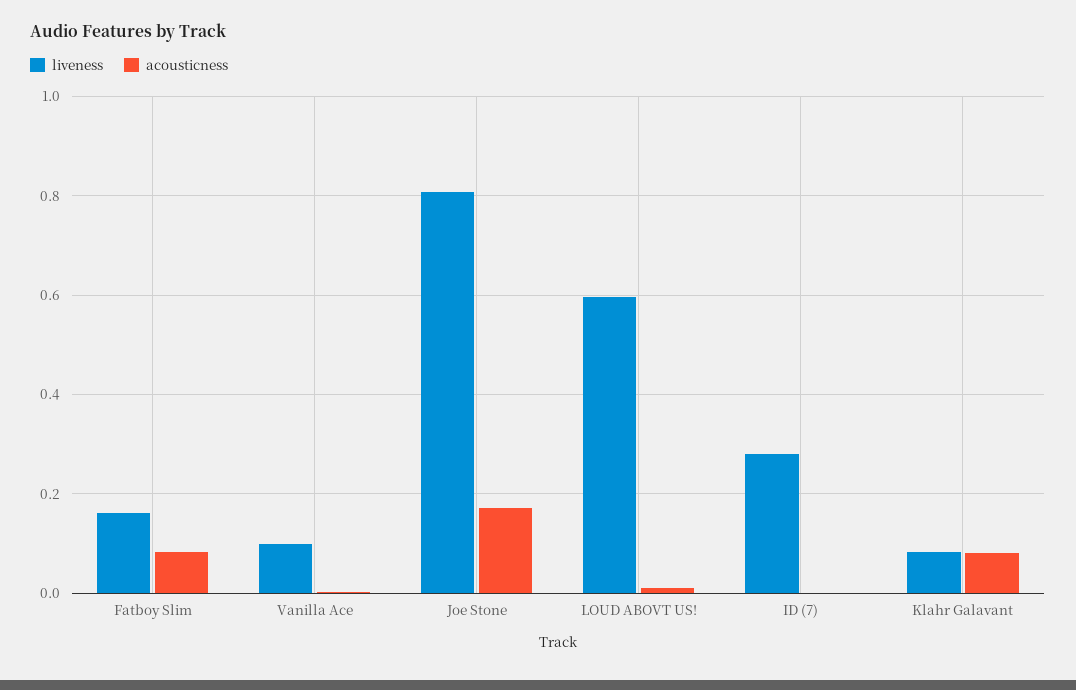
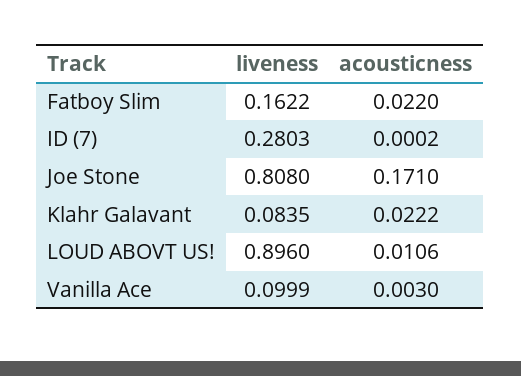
  {
    "liveness": {
      "Fatboy Slim": 0.1622,
      "Vanilla Ace": 0.0999,
      "Joe Stone": 0.808,
-     "LOUD ABOVT US!": 0.6,
+     "LOUD ABOVT US!": 0.896,
      "ID (7)": 0.2803,
      "Klahr Galavant": 0.0835
    },
    "acousticness": {
-     "Fatboy Slim": 0.08,
+     "Fatboy Slim": 0.022,
      "Vanilla Ace": 0.003,
      "Joe Stone": 0.171,
      "LOUD ABOVT US!": 0.0106,
      "ID (7)": 0.0002,
-     "Klahr Galavant": 0.08
+     "Klahr Galavant": 0.0222
    }
  }

